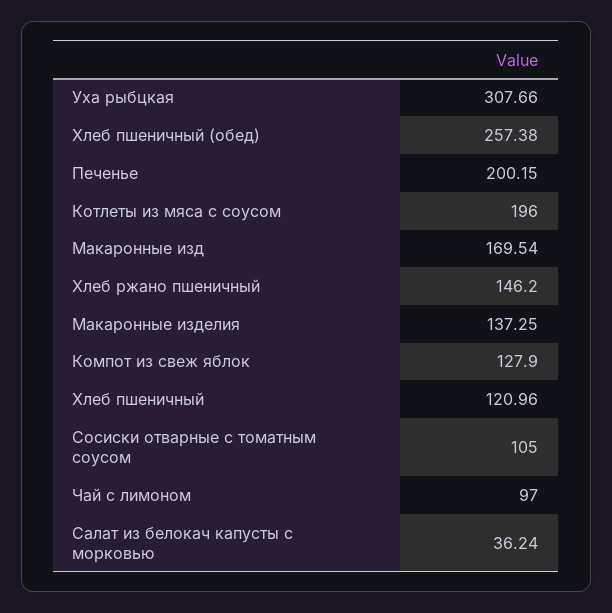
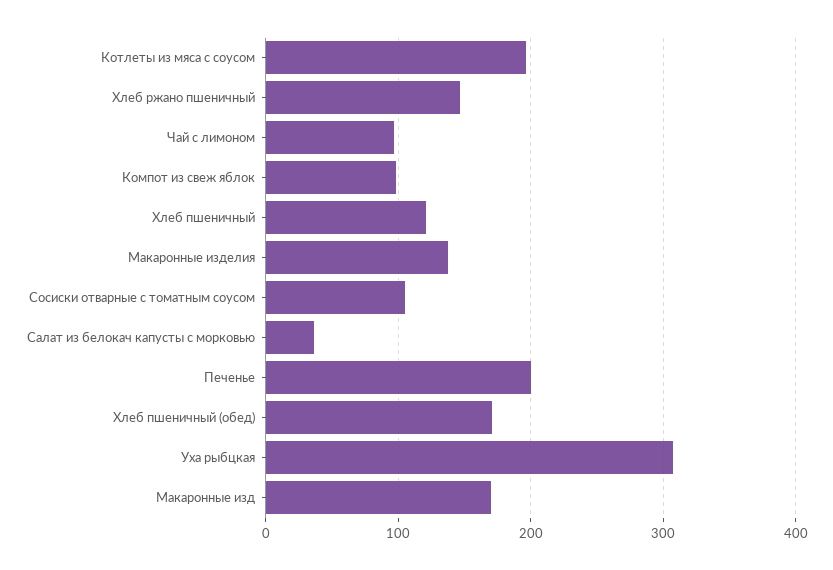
  {
    "Уха рыбцкая": 307.66,
-   "Хлеб пшеничный (обед)": 257.38,
+   "Хлеб пшеничный (обед)": 170,
    "Печенье": 200.15,
    "Котлеты из мяса с соусом": 196,
    "Макаронные изд": 169.54,
    "Хлеб ржано пшеничный": 146.2,
    "Макаронные изделия": 137.25,
-   "Компот из свеж яблок": 127.9,
+   "Компот из свеж яблок": 100,
    "Хлеб пшеничный": 120.96,
    "Сосиски отварные с томатным соусом": 105,
    "Чай с лимоном": 97,
    "Салат из белокач капусты с морковью": 36.24
  }

